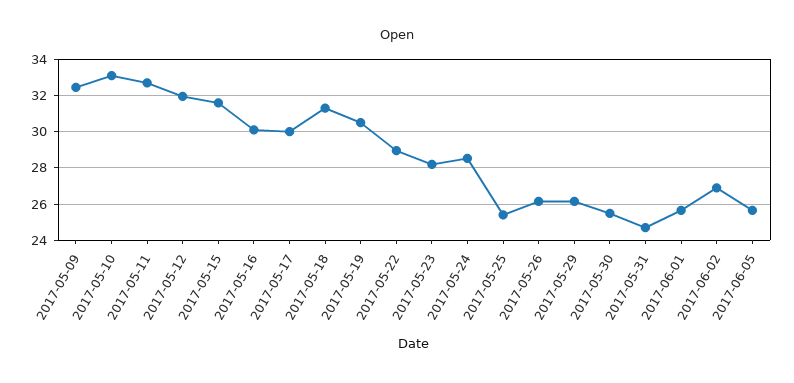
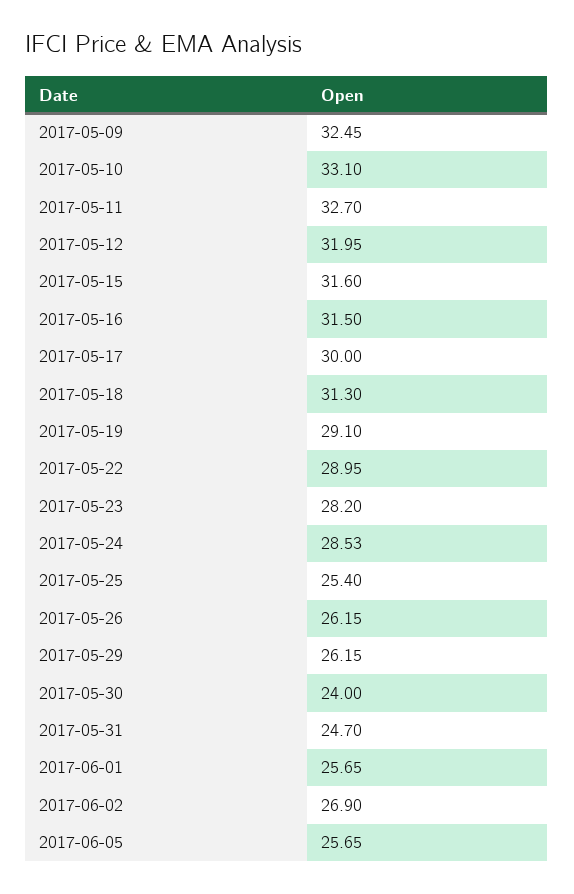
  {
    "2017-05-09": 32.45,
    "2017-05-10": 33.1,
    "2017-05-11": 32.7,
    "2017-05-12": 31.95,
    "2017-05-15": 31.6,
-   "2017-05-16": 30,
+   "2017-05-16": 31.5,
    "2017-05-17": 30,
    "2017-05-18": 31.3,
-   "2017-05-19": 30.5,
+   "2017-05-19": 29.1,
    "2017-05-22": 28.95,
    "2017-05-23": 28.2,
    "2017-05-24": 28.53,
    "2017-05-25": 25.4,
    "2017-05-26": 26.15,
    "2017-05-29": 26.15,
-   "2017-05-30": 25.5,
+   "2017-05-30": 24,
    "2017-05-31": 24.7,
    "2017-06-01": 25.65,
    "2017-06-02": 26.9,
    "2017-06-05": 25.65
  }

